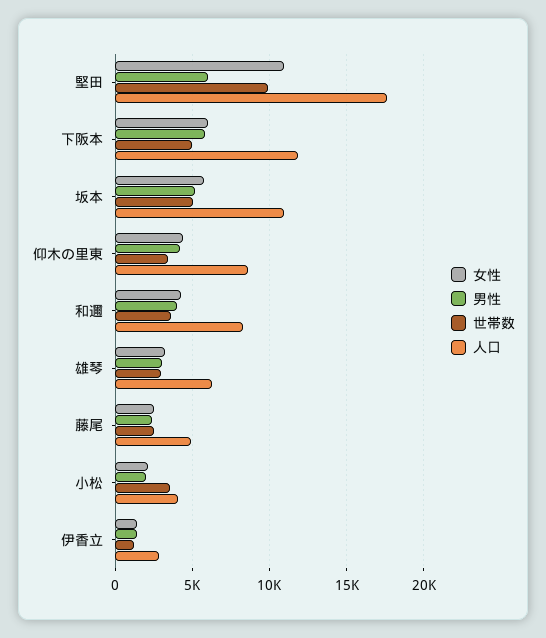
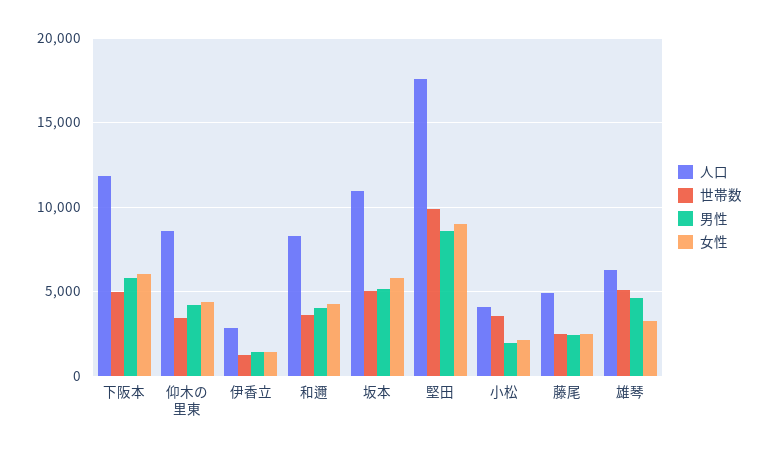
  {
    "女性": {
-     "堅田": 11000,
+     "堅田": 9000,
      "下阪本": 6000,
      "坂本": 6000,
      "仰木の里東": 4500,
      "和邇": 4500,
      "雄琴": 3500,
      "藤尾": 2500,
      "小松": 2000,
      "伊香立": 1500
    },
    "男性": {
-     "堅田": 6000,
+     "堅田": 8500,
      "下阪本": 6000,
      "坂本": 5000,
      "仰木の里東": 4000,
      "和邇": 4000,
-     "雄琴": 3000,
+     "雄琴": 4500,
      "藤尾": 2500,
      "小松": 2000,
      "伊香立": 1500
    },
    "世帯数": {
      "堅田": 10000,
      "下阪本": 5000,
      "坂本": 5000,
      "仰木の里東": 3500,
      "和邇": 3500,
-     "雄琴": 3000,
+     "雄琴": 5000,
      "藤尾": 2500,
      "小松": 3500,
      "伊香立": 1000
    },
    "人口": {
      "堅田": 17500,
      "下阪本": 12000,
      "坂本": 11000,
      "仰木の里東": 8500,
      "和邇": 8500,
      "雄琴": 6500,
      "藤尾": 5000,
      "小松": 4000,
      "伊香立": 3000
    }
  }

